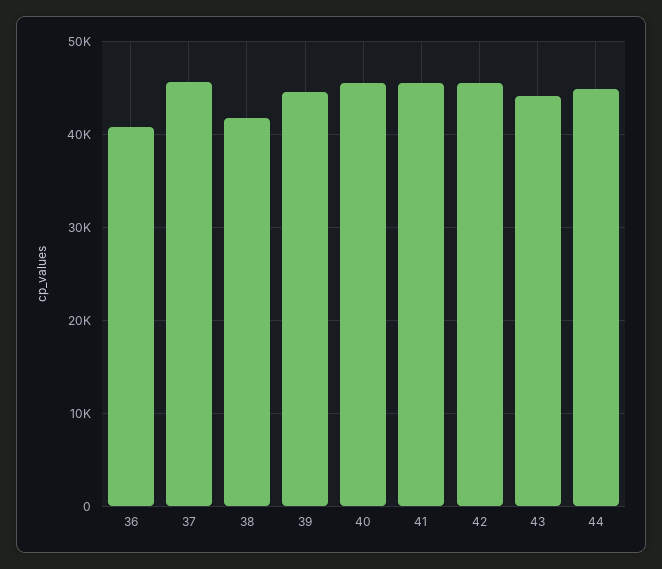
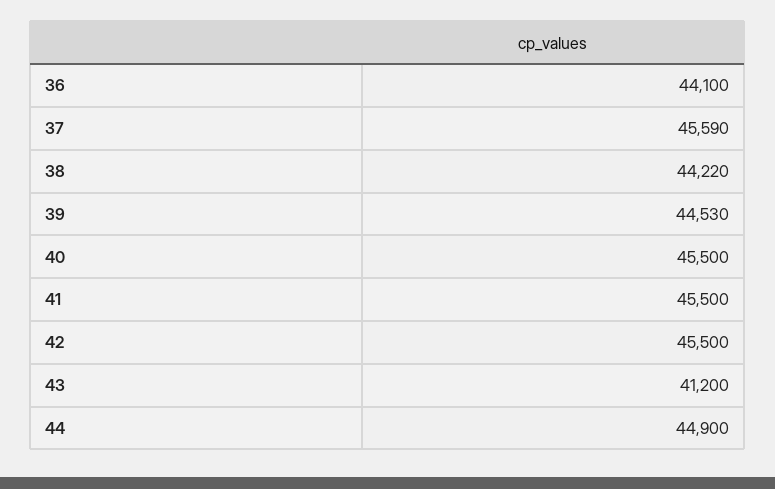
  {
-   "36": 41000,
+   "36": 44100,
    "37": 45590,
-   "38": 42000,
+   "38": 44220,
    "39": 44530,
    "40": 45500,
    "41": 45500,
    "42": 45500,
-   "43": 44000,
+   "43": 41200,
    "44": 44900
  }

